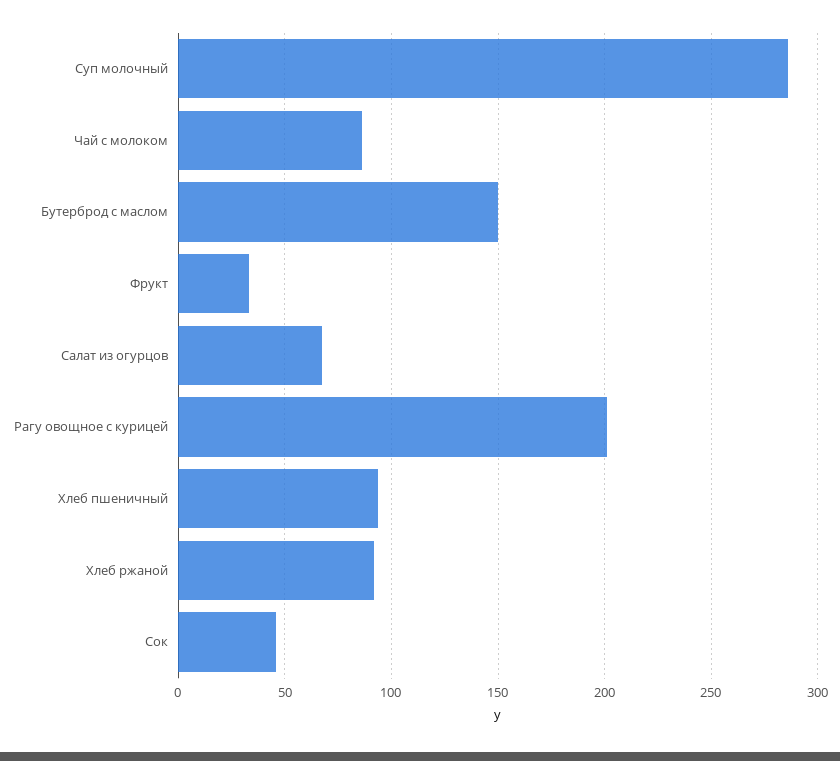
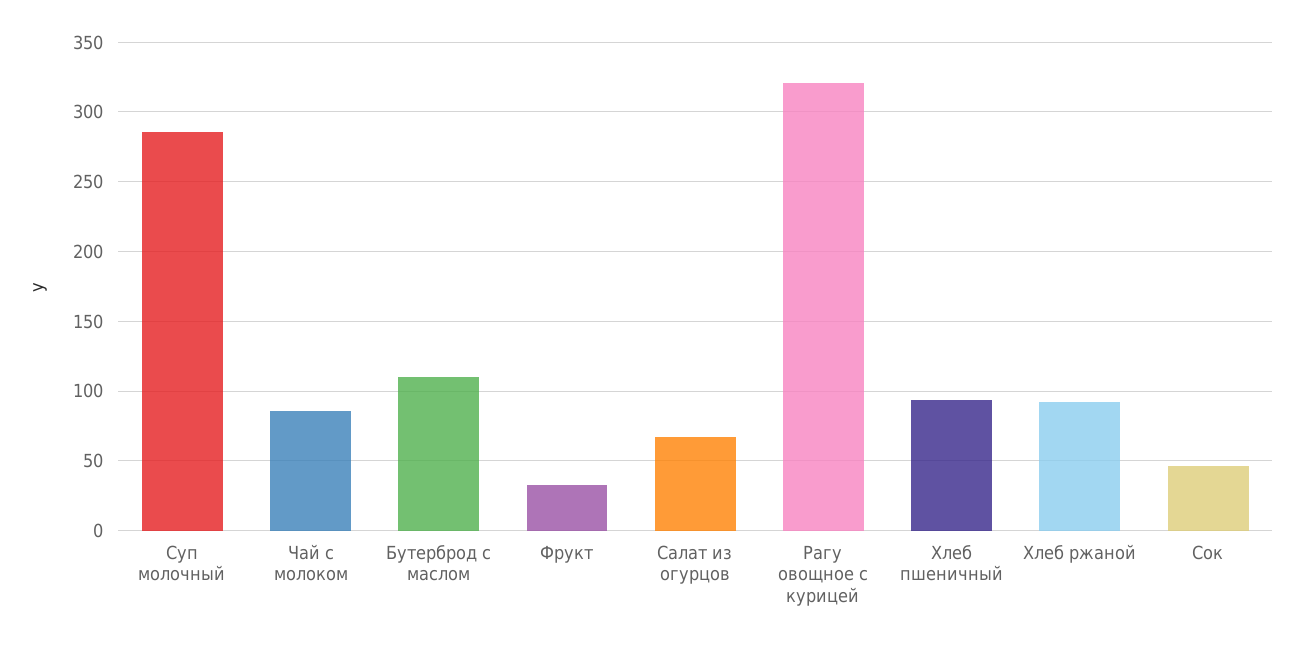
  {
    "Суп молочный": 285,
    "Чай с молоком": 85,
-   "Бутерброд с маслом": 150,
+   "Бутерброд с маслом": 110,
    "Фрукт": 35,
    "Салат из огурцов": 65,
-   "Рагу овощное с курицей": 200,
+   "Рагу овощное с курицей": 320,
    "Хлеб пшеничный": 95,
    "Хлеб ржаной": 90,
    "Сок": 45
  }

